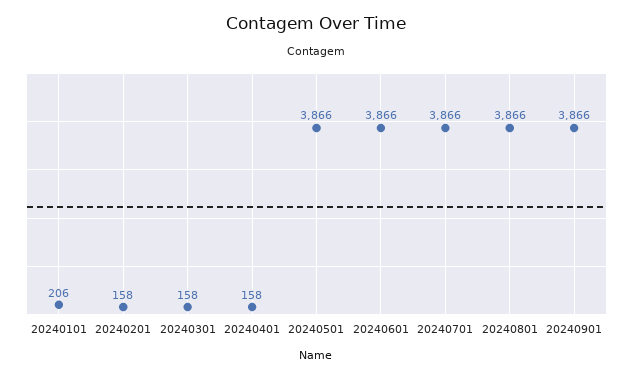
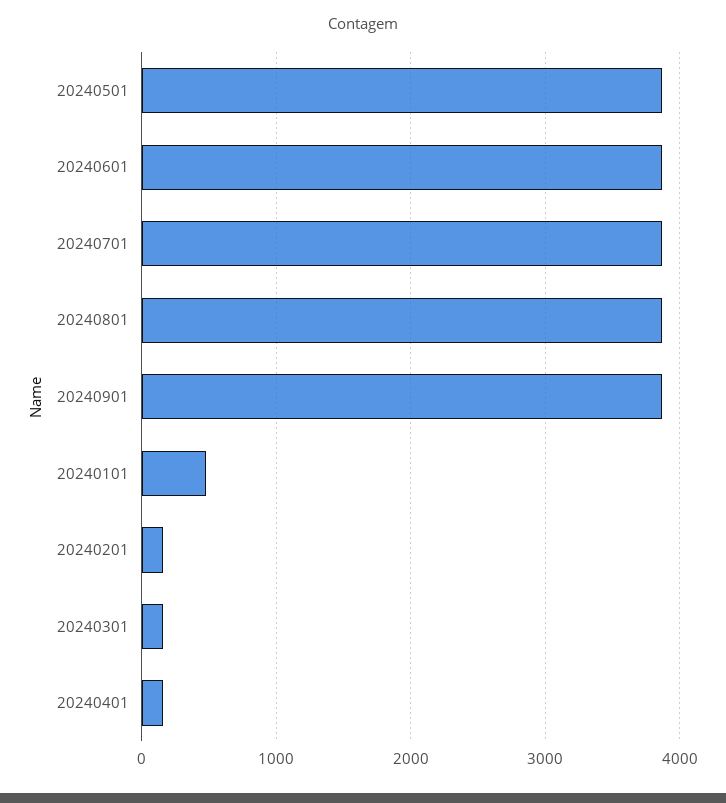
  {
-   "20240101": 206,
+   "20240101": 500,
    "20240201": 158,
    "20240301": 158,
    "20240401": 158,
    "20240501": 3866,
    "20240601": 3866,
    "20240701": 3866,
    "20240801": 3866,
    "20240901": 3866
  }

